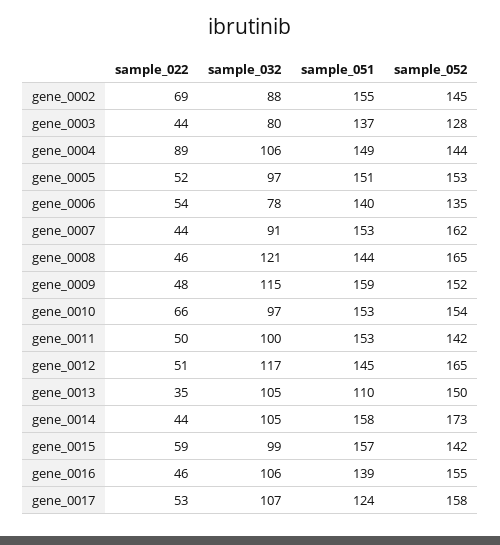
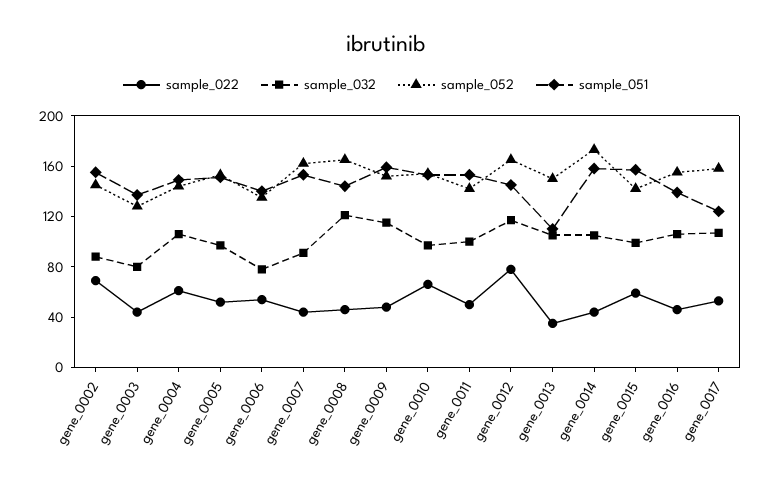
  {
    "sample_022": {
      "gene_0002": 69,
      "gene_0003": 44,
-     "gene_0004": 89,
+     "gene_0004": 60,
      "gene_0005": 52,
      "gene_0006": 54,
      "gene_0007": 44,
      "gene_0008": 46,
      "gene_0009": 48,
      "gene_0010": 66,
      "gene_0011": 50,
-     "gene_0012": 51,
+     "gene_0012": 80,
      "gene_0013": 35,
      "gene_0014": 44,
      "gene_0015": 59,
      "gene_0016": 46,
      "gene_0017": 53
    },
    "sample_032": {
      "gene_0002": 88,
      "gene_0003": 80,
      "gene_0004": 106,
      "gene_0005": 97,
      "gene_0006": 78,
      "gene_0007": 91,
      "gene_0008": 121,
      "gene_0009": 115,
      "gene_0010": 97,
      "gene_0011": 100,
      "gene_0012": 117,
      "gene_0013": 105,
      "gene_0014": 105,
      "gene_0015": 99,
      "gene_0016": 106,
      "gene_0017": 107
    },
    "sample_051": {
      "gene_0002": 155,
      "gene_0003": 137,
      "gene_0004": 149,
      "gene_0005": 151,
      "gene_0006": 140,
      "gene_0007": 153,
      "gene_0008": 144,
      "gene_0009": 159,
      "gene_0010": 153,
      "gene_0011": 153,
      "gene_0012": 145,
      "gene_0013": 110,
      "gene_0014": 158,
      "gene_0015": 157,
      "gene_0016": 139,
      "gene_0017": 124
    },
    "sample_052": {
      "gene_0002": 145,
      "gene_0003": 128,
      "gene_0004": 144,
      "gene_0005": 153,
      "gene_0006": 135,
      "gene_0007": 162,
      "gene_0008": 165,
      "gene_0009": 152,
      "gene_0010": 154,
      "gene_0011": 142,
      "gene_0012": 165,
      "gene_0013": 150,
      "gene_0014": 173,
      "gene_0015": 142,
      "gene_0016": 155,
      "gene_0017": 158
    }
  }

